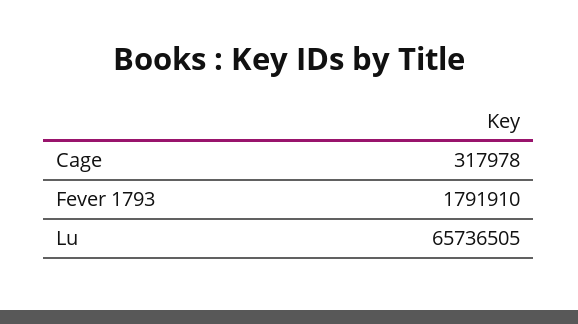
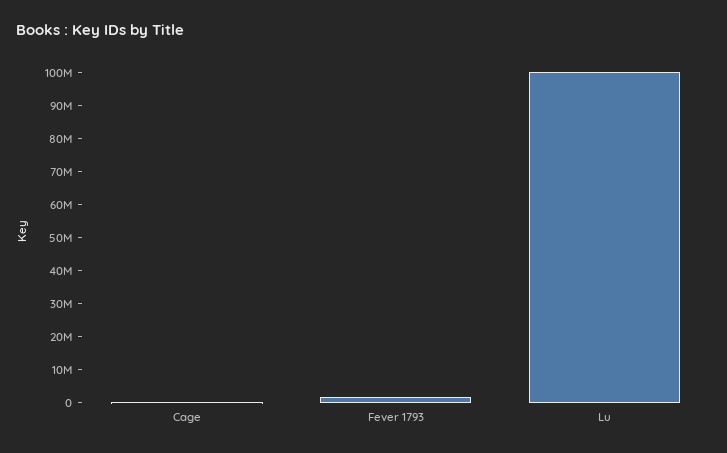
  {
    "Cage": 317978,
    "Fever 1793": 1791910,
-   "Lu": 65736505
+   "Lu": 100000000
  }

